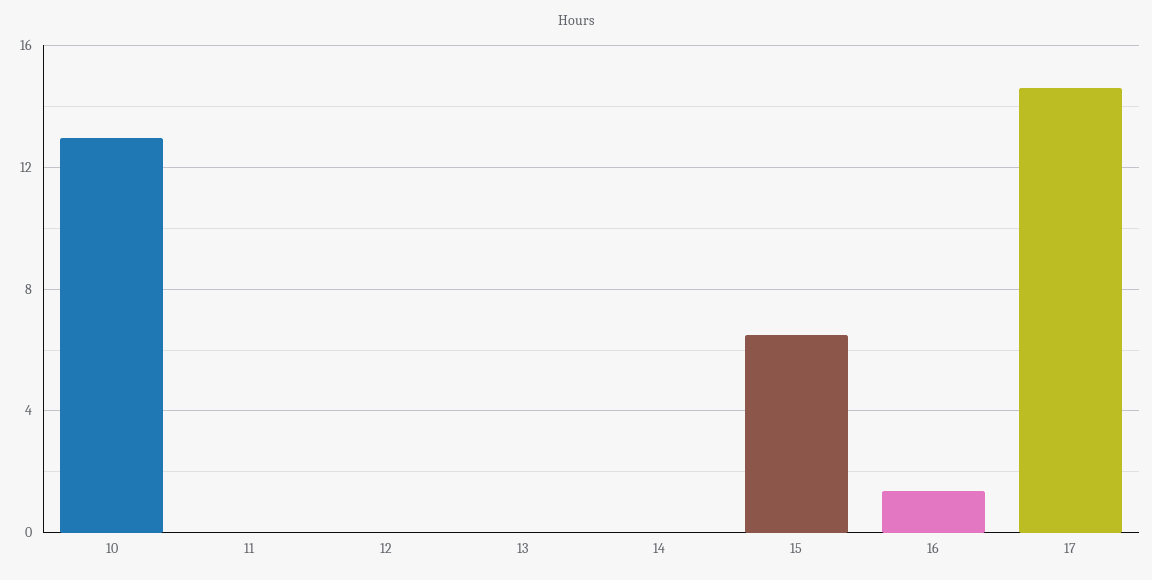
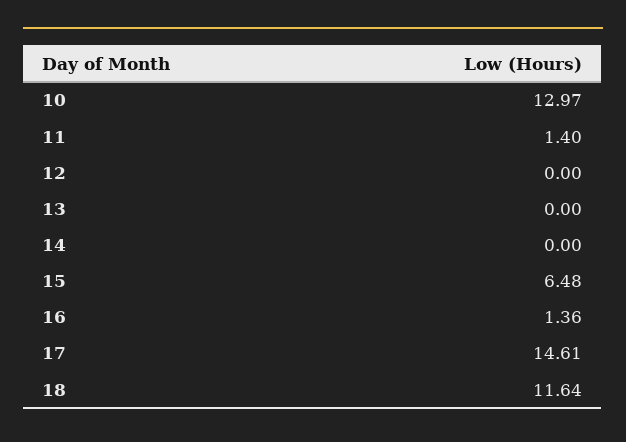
  {
    "10": 12.97,
-   "11": 0,
+   "11": 1.4,
    "12": 0,
    "13": 0,
    "14": 0,
    "15": 6.48,
    "16": 1.36,
-   "17": 14.61
+   "17": 14.61,
+   "18": 11.64
  }

